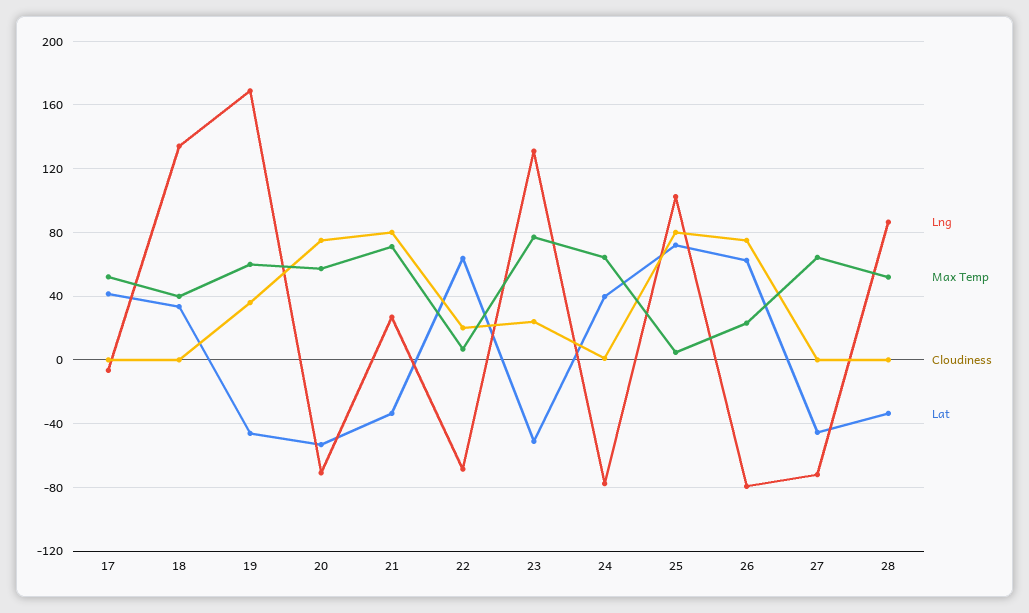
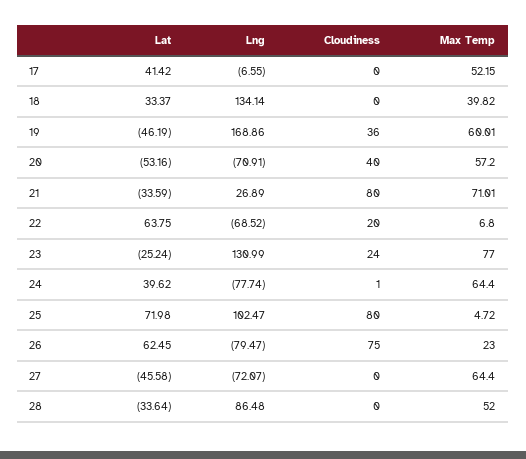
  {
    "Lng": {
      "17": -6.55,
      "18": 134.14,
      "19": 168.86,
      "20": -70.91,
      "21": 26.89,
      "22": -68.52,
      "23": 130.99,
      "24": -77.74,
      "25": 102.47,
      "26": -79.47,
      "27": -72.07,
      "28": 86.48
    },
    "Max Temp": {
      "17": 52.15,
      "18": 39.82,
      "19": 60.01,
      "20": 57.2,
      "21": 71.01,
      "22": 6.8,
      "23": 77,
      "24": 64.4,
      "25": 4.72,
      "26": 23,
      "27": 64.4,
      "28": 52
    },
    "Cloudiness": {
      "17": 0,
      "18": 0,
      "19": 36,
-     "20": 75,
+     "20": 40,
      "21": 80,
      "22": 20,
      "23": 24,
      "24": 1,
      "25": 80,
      "26": 75,
      "27": 0,
      "28": 0
    },
    "Lat": {
      "17": 41.42,
      "18": 33.37,
      "19": -46.19,
      "20": -53.16,
      "21": -33.59,
      "22": 63.75,
-     "23": -50,
+     "23": -25.24,
      "24": 39.62,
      "25": 71.98,
      "26": 62.45,
      "27": -45.58,
      "28": -33.64
    }
  }

